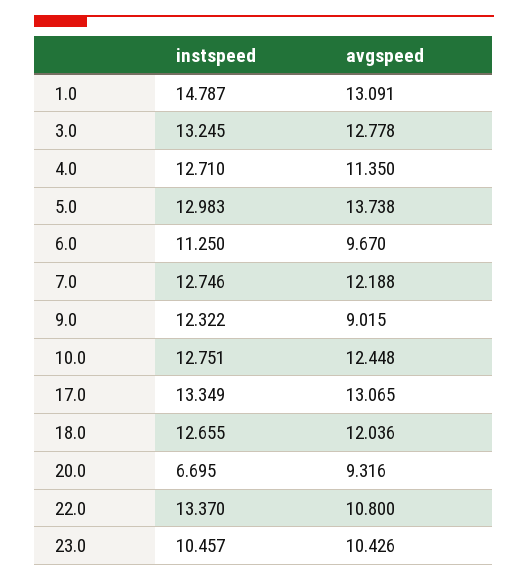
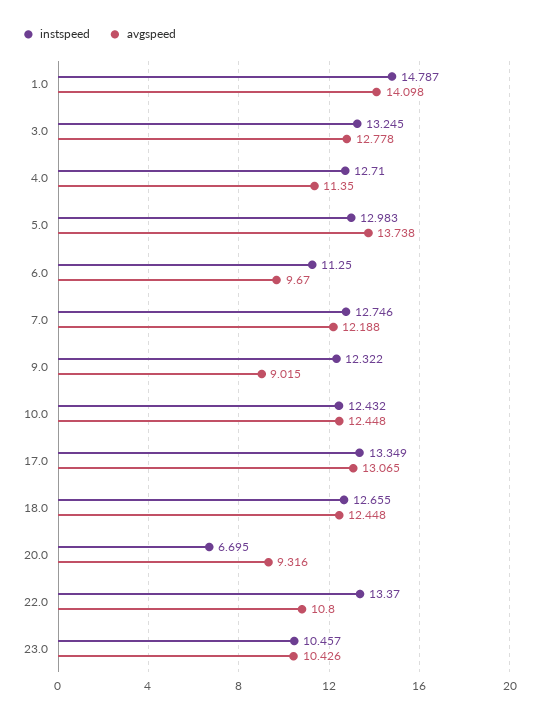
  {
    "instspeed": {
      "1.0": 14.787,
      "3.0": 13.245,
      "4.0": 12.71,
      "5.0": 12.983,
      "6.0": 11.25,
      "7.0": 12.746,
      "9.0": 12.322,
-     "10.0": 12.751,
+     "10.0": 12.432,
      "17.0": 13.349,
      "18.0": 12.655,
      "20.0": 6.695,
      "22.0": 13.37,
      "23.0": 10.457
    },
    "avgspeed": {
-     "1.0": 13.091,
+     "1.0": 14.098,
      "3.0": 12.778,
      "4.0": 11.35,
      "5.0": 13.738,
      "6.0": 9.67,
      "7.0": 12.188,
      "9.0": 9.015,
      "10.0": 12.448,
      "17.0": 13.065,
-     "18.0": 12.036,
+     "18.0": 12.448,
      "20.0": 9.316,
      "22.0": 10.8,
      "23.0": 10.426
    }
  }

